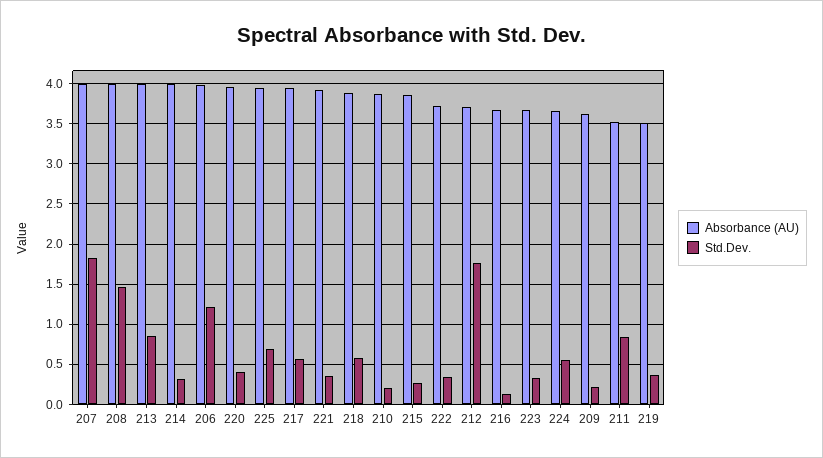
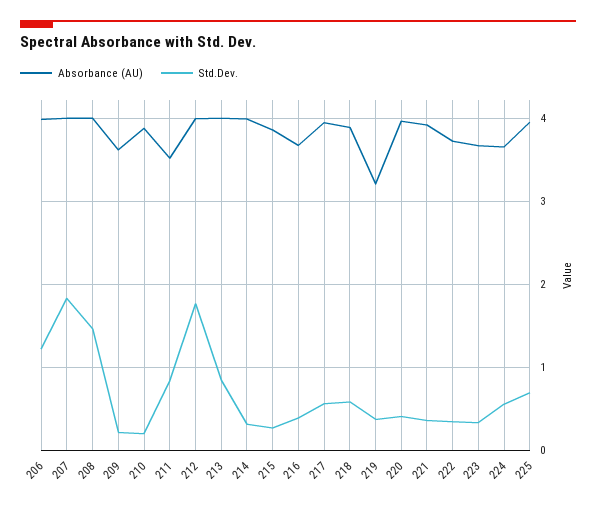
  {
    "Absorbance (AU)": {
      "207": 4,
      "208": 4,
      "213": 4,
      "214": 4,
      "206": 4,
      "220": 4,
      "225": 4,
      "217": 3.9,
      "221": 3.9,
      "218": 3.9,
      "210": 3.9,
      "215": 3.9,
      "222": 3.7,
-     "212": 3.7,
+     "212": 4,
      "216": 3.7,
      "223": 3.7,
      "224": 3.7,
      "209": 3.6,
      "211": 3.5,
-     "219": 3.5
+     "219": 3.2
    },
    "Std.Dev.": {
      "207": 1.8,
      "208": 1.5,
      "213": 0.8,
      "214": 0.3,
      "206": 1.2,
      "220": 0.4,
      "225": 0.7,
      "217": 0.6,
      "221": 0.4,
      "218": 0.6,
      "210": 0.2,
      "215": 0.3,
      "222": 0.3,
      "212": 1.8,
-     "216": 0.1,
+     "216": 0.4,
      "223": 0.3,
      "224": 0.6,
      "209": 0.2,
      "211": 0.8,
      "219": 0.4
    }
  }

